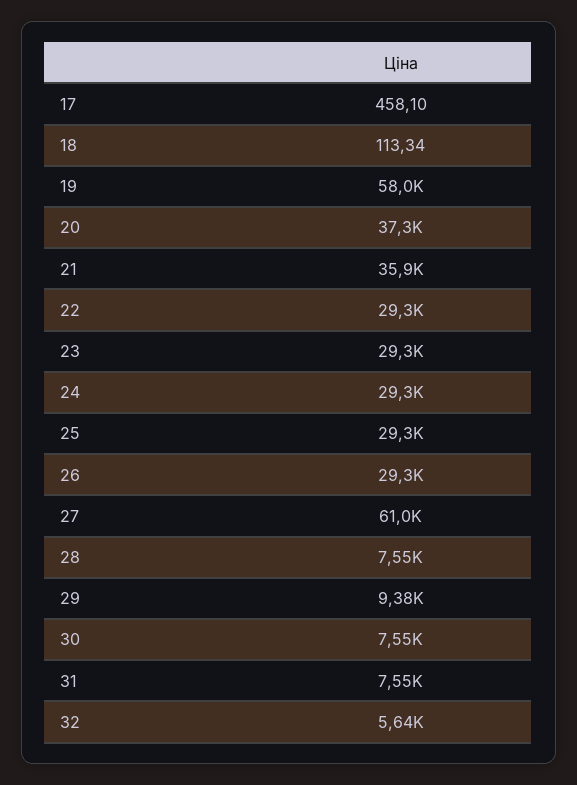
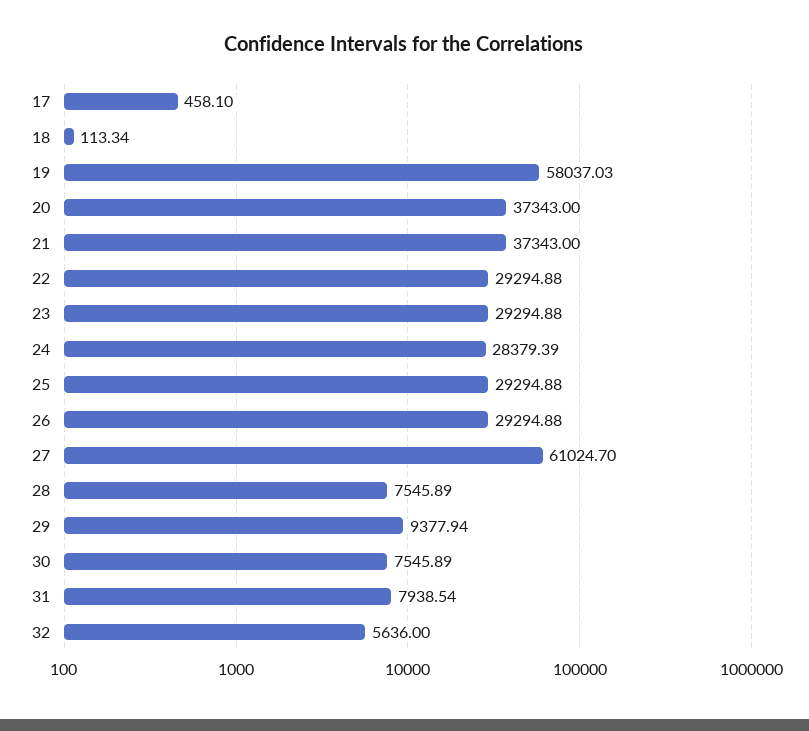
  {
    "17": 458.1,
    "18": 113.34,
    "19": 58037.03,
    "20": 37343,
-   "21": 35900,
+   "21": 37343,
    "22": 29294.88,
    "23": 29294.88,
-   "24": 29300,
+   "24": 28379.39,
    "25": 29294.88,
    "26": 29294.88,
    "27": 61024.7,
    "28": 7545.89,
    "29": 9377.94,
    "30": 7545.89,
-   "31": 7550,
+   "31": 7938.54,
    "32": 5636
  }

